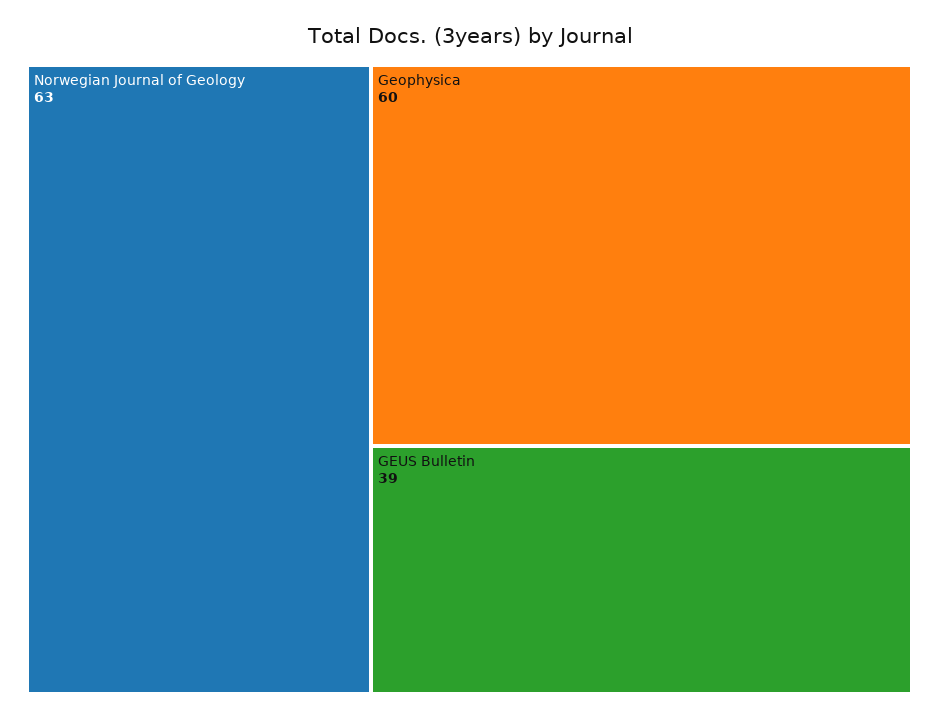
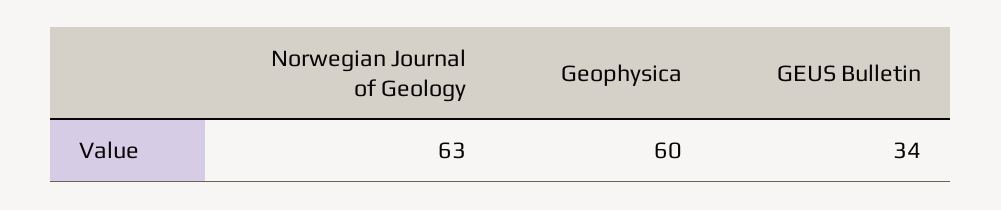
  {
    "Norwegian Journal of Geology": 63,
    "Geophysica": 60,
-   "GEUS Bulletin": 39
+   "GEUS Bulletin": 34
  }

